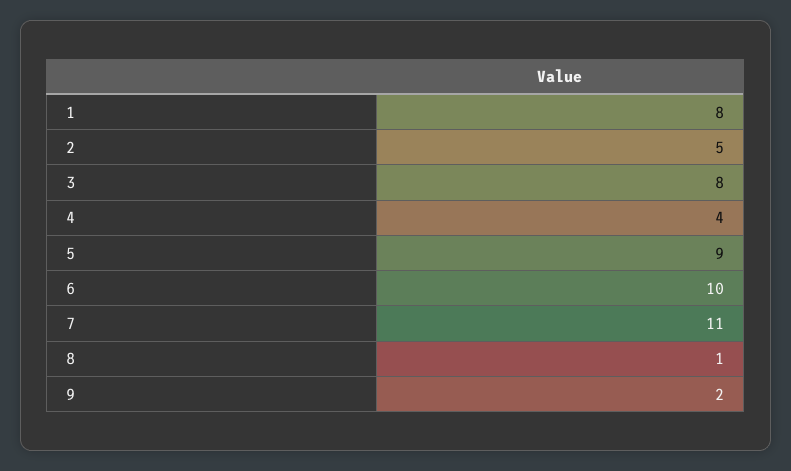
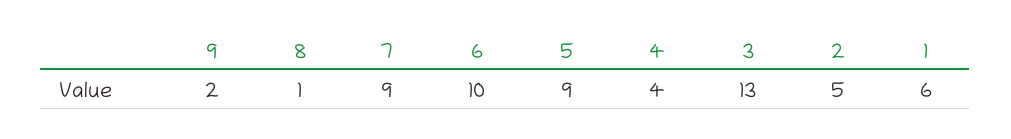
  {
-   "1": 8,
+   "1": 6,
    "2": 5,
-   "3": 8,
+   "3": 13,
    "4": 4,
    "5": 9,
    "6": 10,
-   "7": 11,
+   "7": 9,
    "8": 1,
    "9": 2
  }

